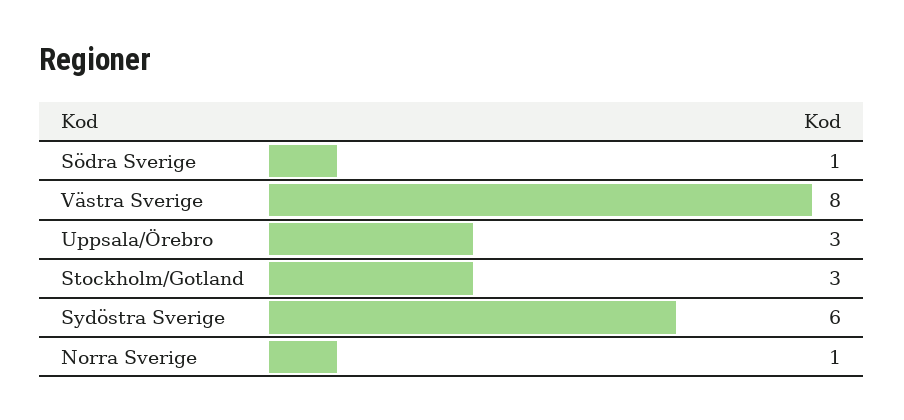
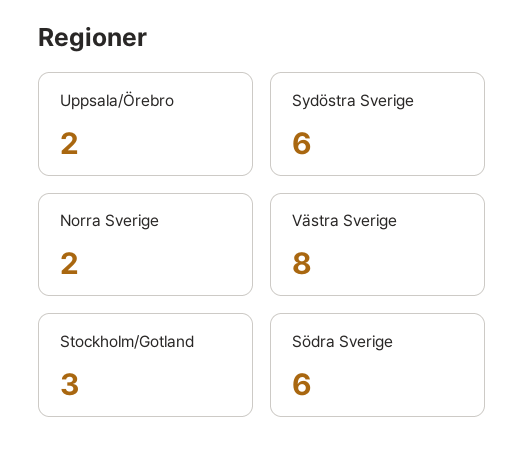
  {
-   "Södra Sverige": 1,
+   "Södra Sverige": 6,
    "Västra Sverige": 8,
-   "Uppsala/Örebro": 3,
+   "Uppsala/Örebro": 2,
    "Stockholm/Gotland": 3,
    "Sydöstra Sverige": 6,
-   "Norra Sverige": 1
+   "Norra Sverige": 2
  }

